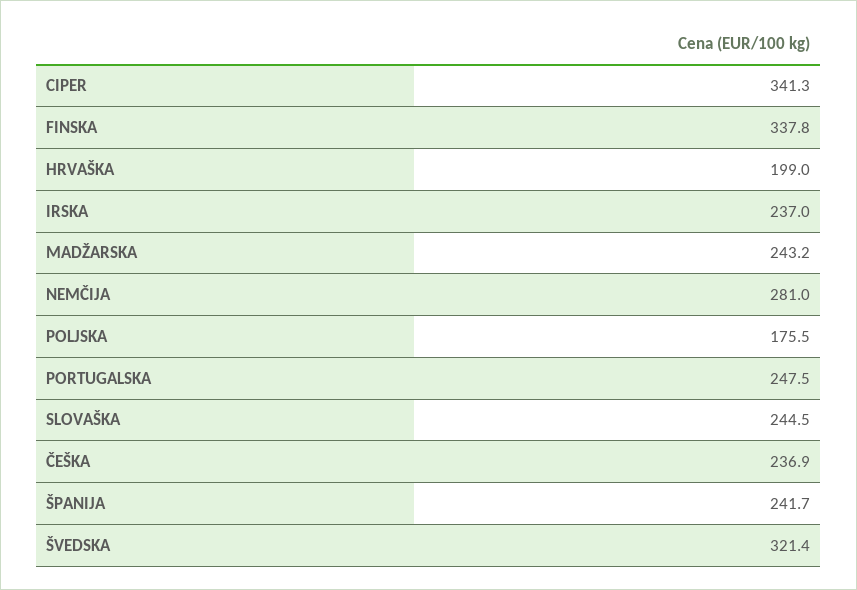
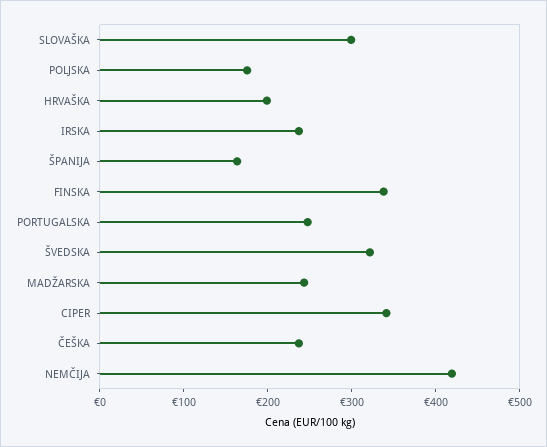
  {
    "CIPER": 341.3,
    "FINSKA": 337.8,
    "HRVAŠKA": 199,
    "IRSKA": 237,
    "MADŽARSKA": 243.2,
-   "NEMČIJA": 281,
+   "NEMČIJA": 420,
    "POLJSKA": 175.5,
    "PORTUGALSKA": 247.5,
-   "SLOVAŠKA": 244.5,
+   "SLOVAŠKA": 300,
    "ČEŠKA": 236.9,
-   "ŠPANIJA": 241.7,
+   "ŠPANIJA": 160,
    "ŠVEDSKA": 321.4
  }

